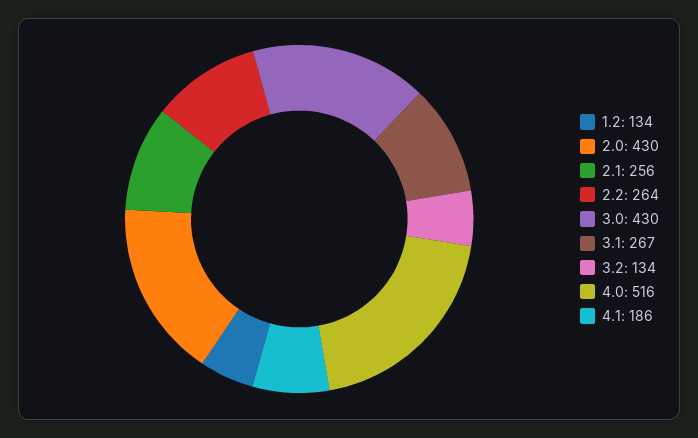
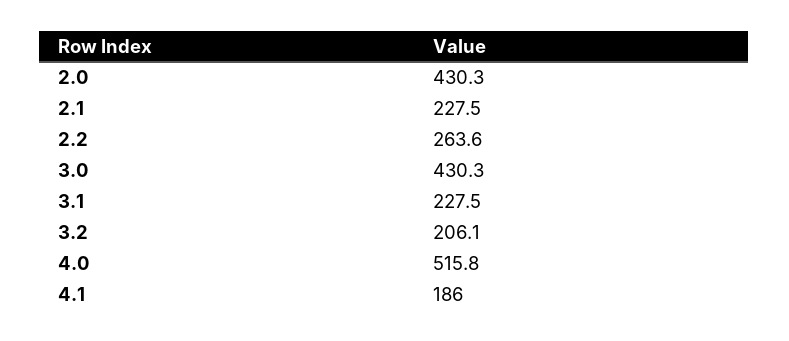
  {
-   "1.2": 134,
    "2.0": 430.3,
-   "2.1": 256,
+   "2.1": 227.5,
    "2.2": 263.6,
    "3.0": 430.3,
-   "3.1": 267,
+   "3.1": 227.5,
-   "3.2": 134,
+   "3.2": 206.1,
    "4.0": 515.8,
    "4.1": 186
  }

